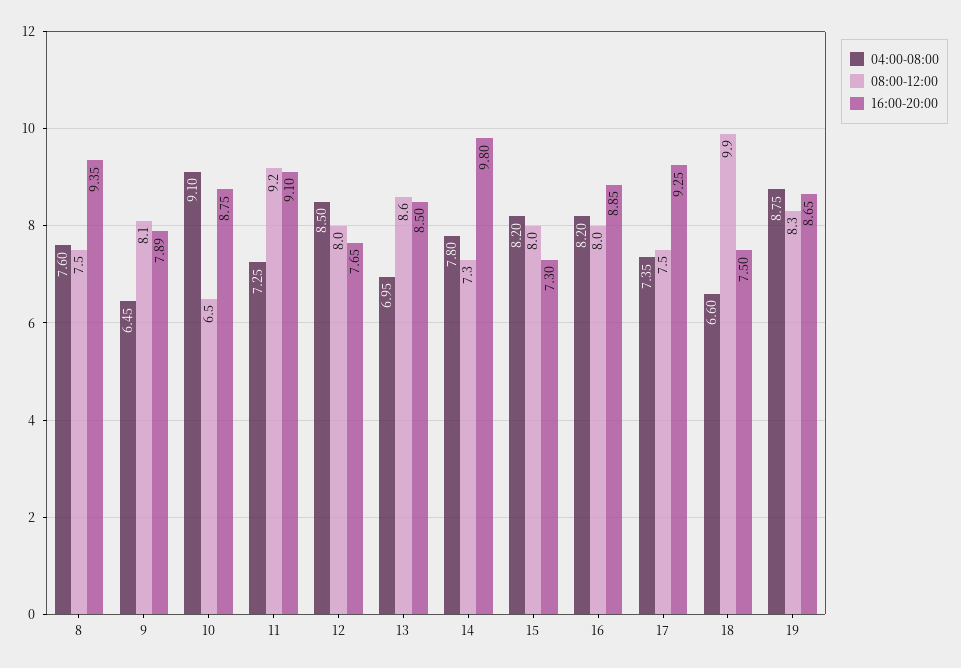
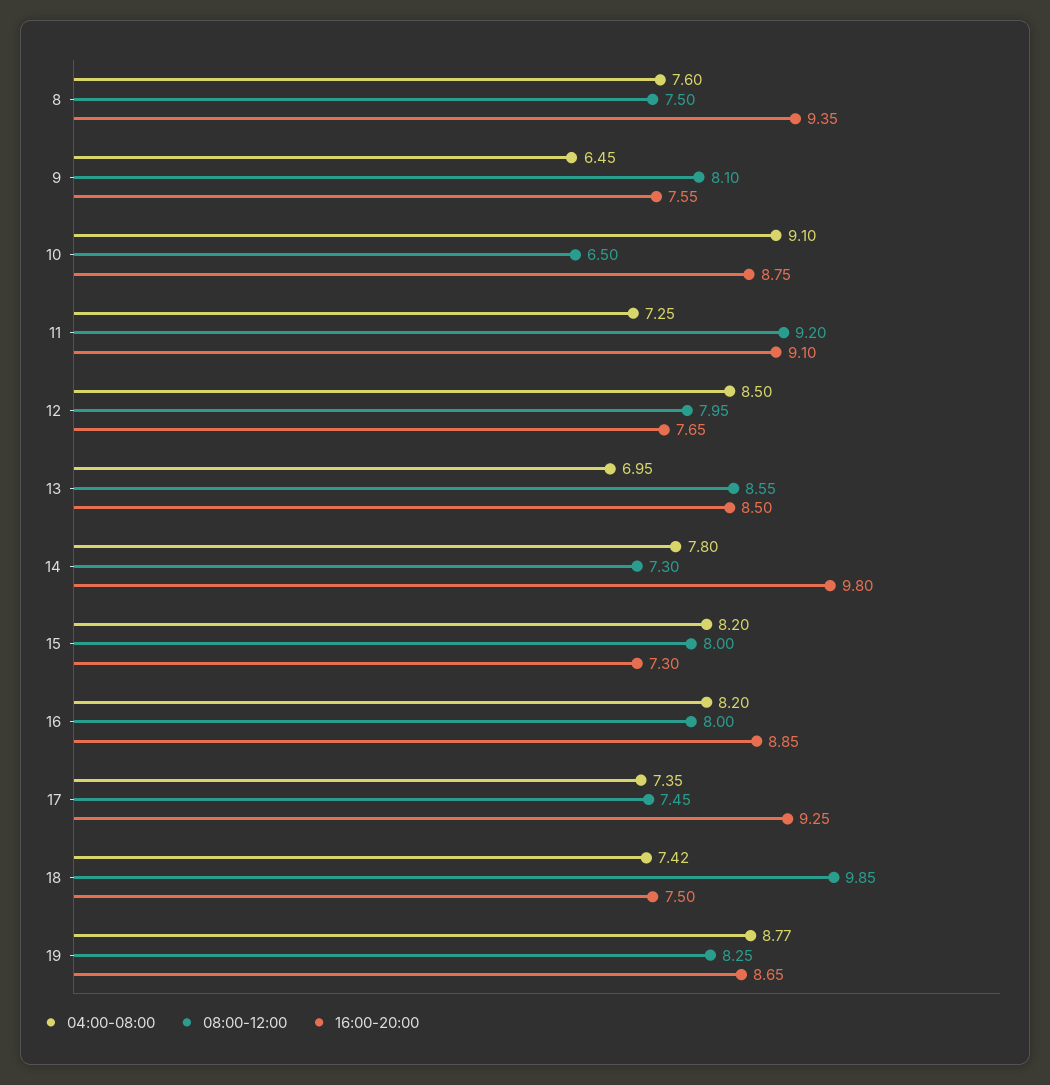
  {
    "04:00-08:00": {
      "8": 7.6,
      "9": 6.45,
      "10": 9.1,
      "11": 7.25,
      "12": 8.5,
      "13": 6.95,
      "14": 7.8,
      "15": 8.2,
      "16": 8.2,
      "17": 7.35,
-     "18": 6.6,
+     "18": 7.42,
-     "19": 8.75
+     "19": 8.77
    },
    "08:00-12:00": {
      "8": 7.5,
      "9": 8.1,
      "10": 6.5,
      "11": 9.2,
      "12": 7.95,
      "13": 8.55,
      "14": 7.3,
      "15": 8,
      "16": 8,
      "17": 7.45,
      "18": 9.85,
      "19": 8.25
    },
    "16:00-20:00": {
      "8": 9.35,
-     "9": 7.89,
+     "9": 7.55,
      "10": 8.75,
      "11": 9.1,
      "12": 7.65,
      "13": 8.5,
      "14": 9.8,
      "15": 7.3,
      "16": 8.85,
      "17": 9.25,
      "18": 7.5,
      "19": 8.65
    }
  }

